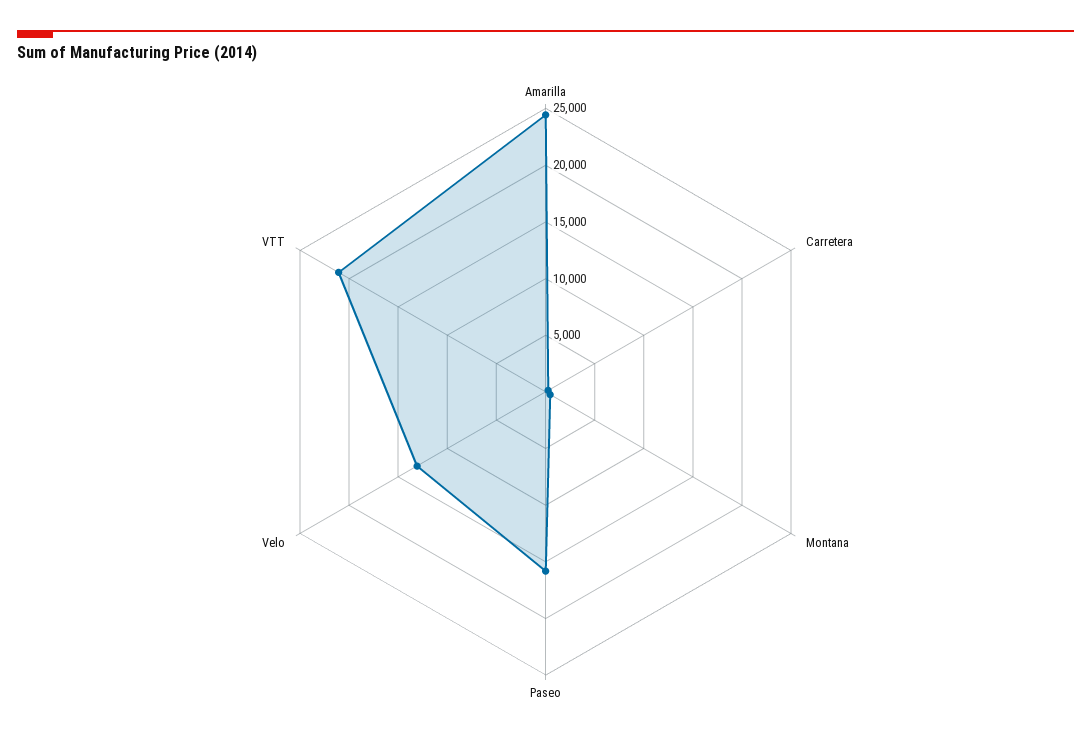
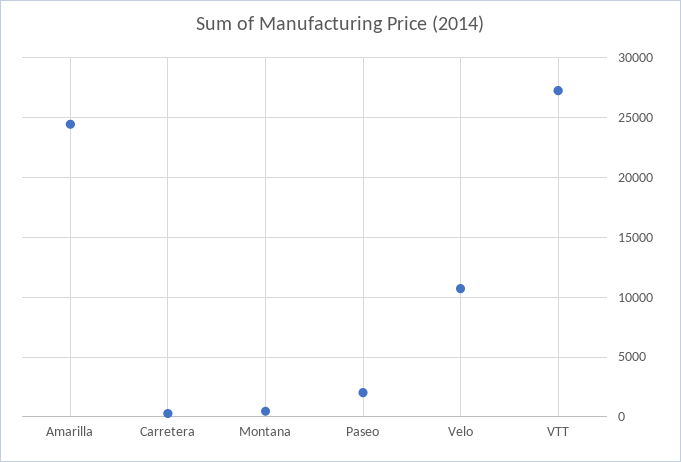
  {
    "Amarilla": 24000,
    "Carretera": 0,
    "Montana": 0,
-   "Paseo": 16000,
+   "Paseo": 2000,
-   "Velo": 13000,
+   "Velo": 11000,
-   "VTT": 21000
+   "VTT": 27000
  }

